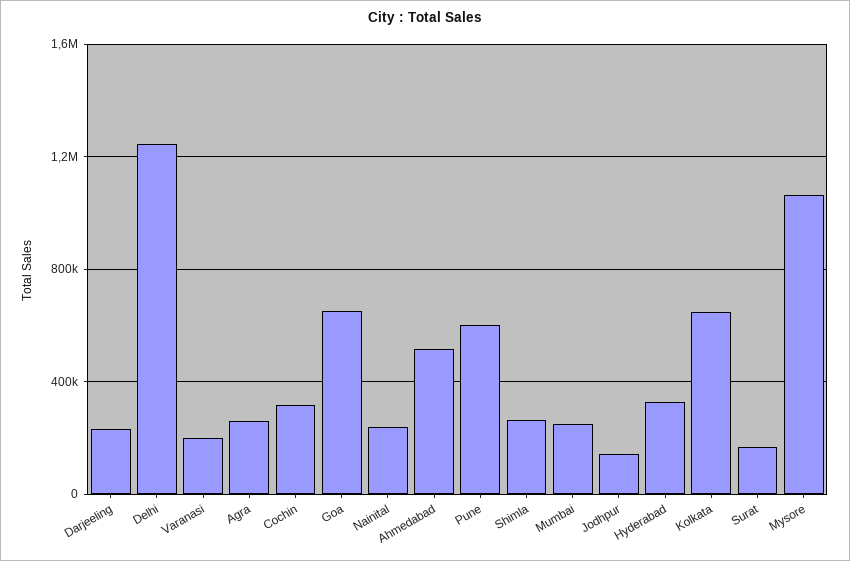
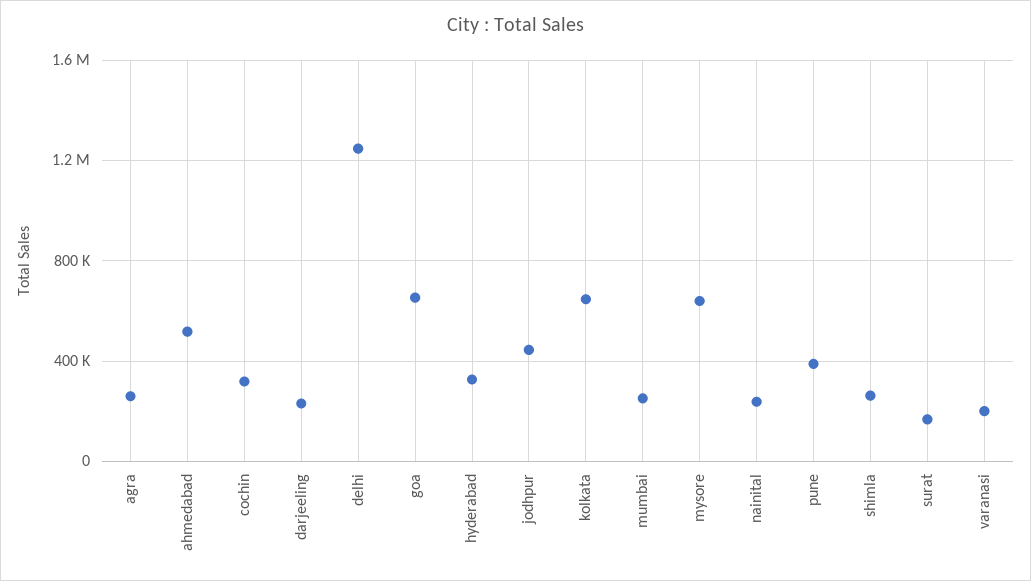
  {
    "Darjeeling": 250000,
    "Delhi": 1250000,
    "Varanasi": 200000,
    "Agra": 250000,
    "Cochin": 300000,
    "Goa": 650000,
    "Nainital": 250000,
    "Ahmedabad": 500000,
-   "Pune": 600000,
+   "Pune": 400000,
    "Shimla": 250000,
    "Mumbai": 250000,
-   "Jodhpur": 150000,
+   "Jodhpur": 450000,
    "Hyderabad": 350000,
    "Kolkata": 650000,
    "Surat": 150000,
-   "Mysore": 1050000
+   "Mysore": 650000
  }

